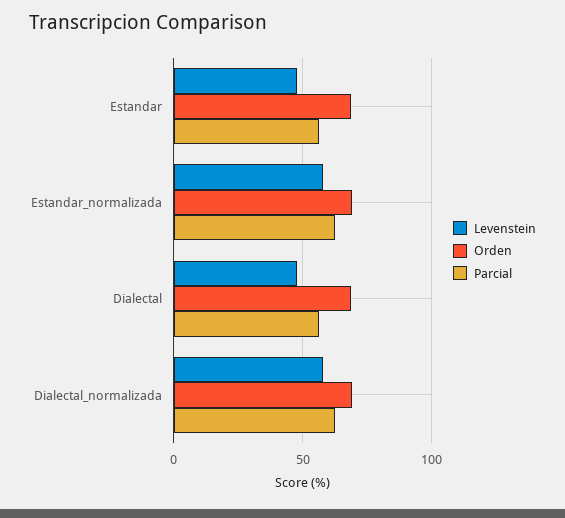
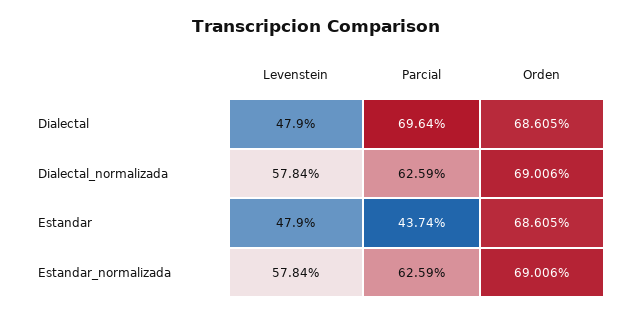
  {
    "Levenstein": {
      "Estandar": 47.9,
      "Estandar_normalizada": 57.84,
      "Dialectal": 47.9,
      "Dialectal_normalizada": 57.84
    },
    "Orden": {
      "Estandar": 68.605,
      "Estandar_normalizada": 69.006,
      "Dialectal": 68.605,
      "Dialectal_normalizada": 69.006
    },
    "Parcial": {
-     "Estandar": 55,
+     "Estandar": 43.74,
      "Estandar_normalizada": 62.59,
-     "Dialectal": 55,
+     "Dialectal": 69.64,
      "Dialectal_normalizada": 62.59
    }
  }

